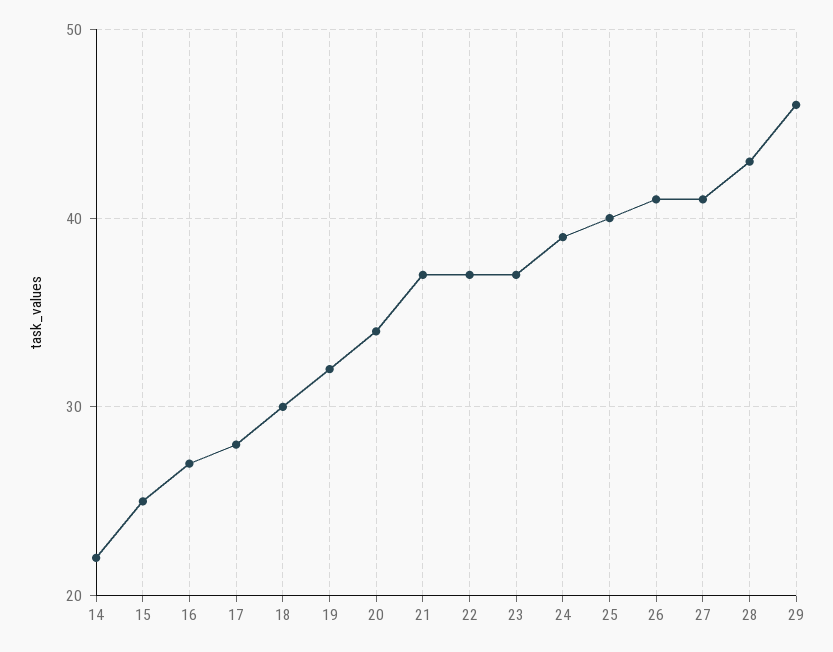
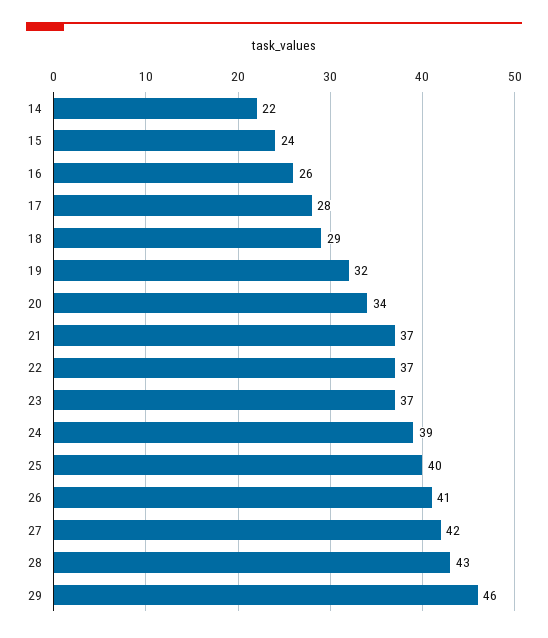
  {
    "14": 22,
-   "15": 25,
+   "15": 24,
-   "16": 27,
+   "16": 26,
    "17": 28,
-   "18": 30,
+   "18": 29,
    "19": 32,
    "20": 34,
    "21": 37,
    "22": 37,
    "23": 37,
    "24": 39,
    "25": 40,
    "26": 41,
-   "27": 41,
+   "27": 42,
    "28": 43,
    "29": 46
  }

